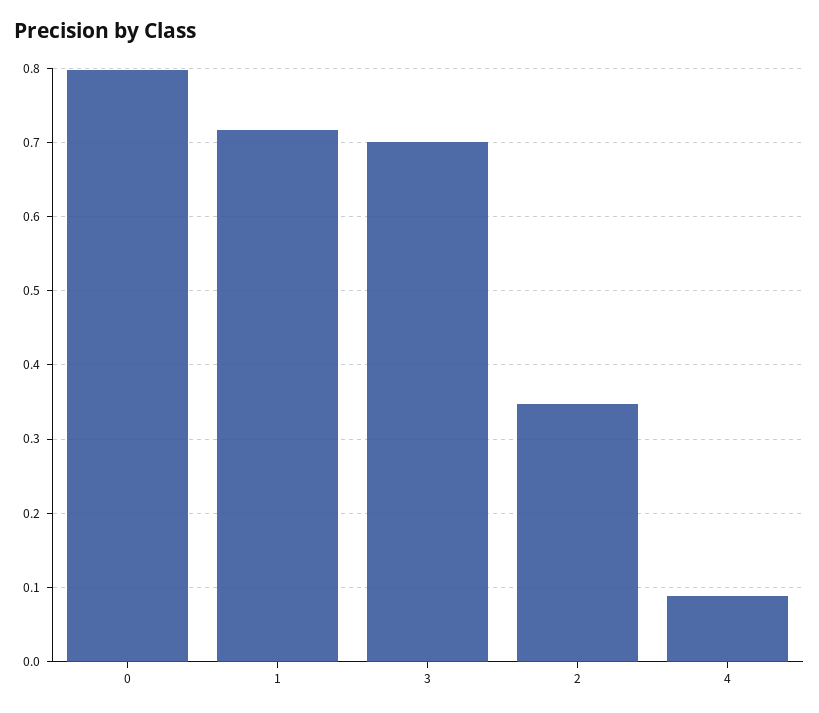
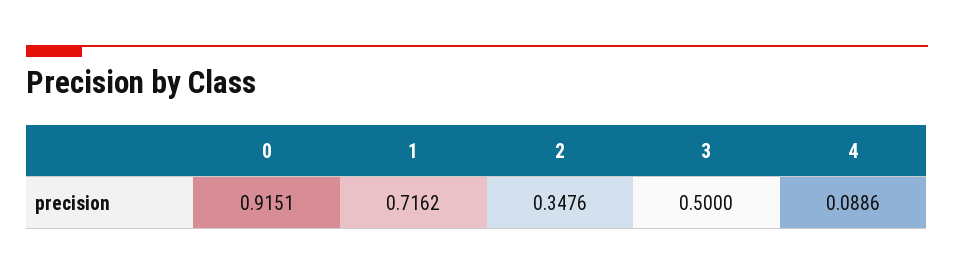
  {
-   "0": 0.8,
+   "0": 0.9151,
    "1": 0.7162,
-   "3": 0.7,
+   "3": 0.5,
    "2": 0.3476,
    "4": 0.0886
  }

